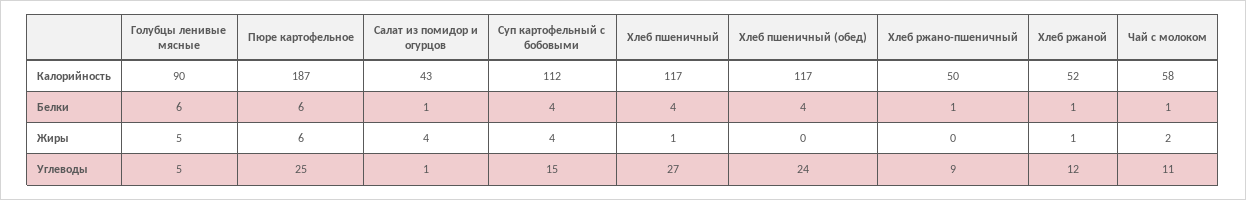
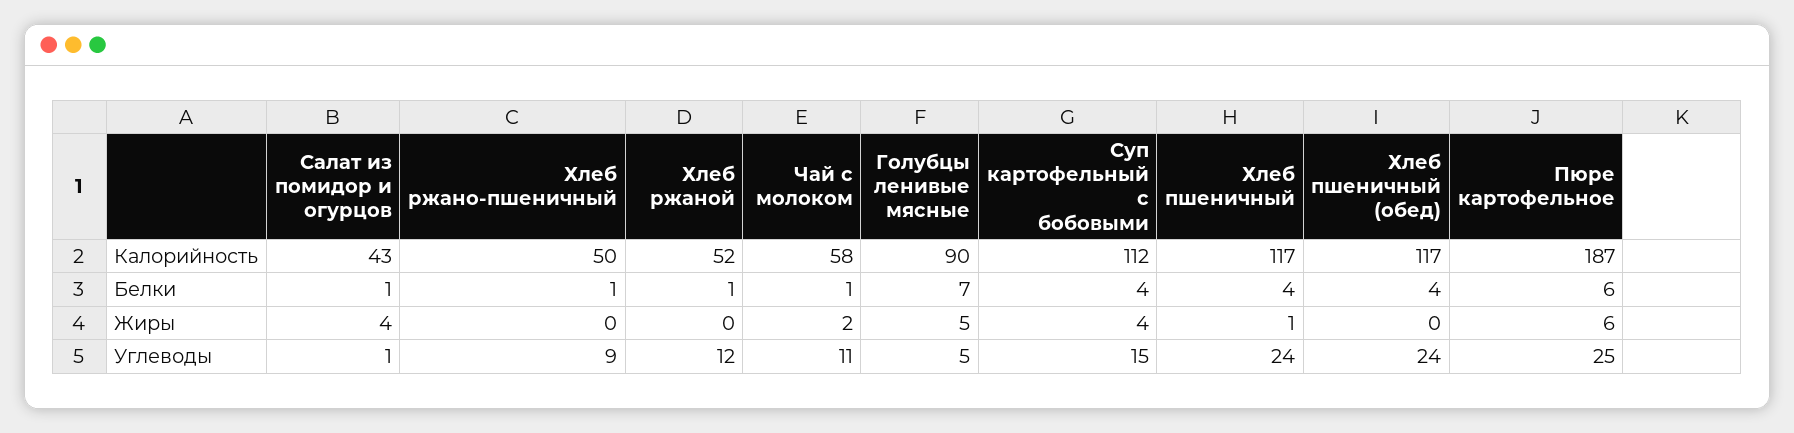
  {
    "Голубцы ленивые мясные": {
      "Калорийность": 90,
-     "Белки": 6,
+     "Белки": 7,
      "Жиры": 5,
      "Углеводы": 5
    },
    "Пюре картофельное": {
      "Калорийность": 187,
      "Белки": 6,
      "Жиры": 6,
      "Углеводы": 25
    },
    "Салат из помидор и огурцов": {
      "Калорийность": 43,
      "Белки": 1,
      "Жиры": 4,
      "Углеводы": 1
    },
    "Суп картофельный с бобовыми": {
      "Калорийность": 112,
      "Белки": 4,
      "Жиры": 4,
      "Углеводы": 15
    },
    "Хлеб пшеничный": {
      "Калорийность": 117,
      "Белки": 4,
      "Жиры": 1,
-     "Углеводы": 27
+     "Углеводы": 24
    },
    "Хлеб пшеничный (обед)": {
      "Калорийность": 117,
      "Белки": 4,
      "Жиры": 0,
      "Углеводы": 24
    },
    "Хлеб ржано-пшеничный": {
      "Калорийность": 50,
      "Белки": 1,
      "Жиры": 0,
      "Углеводы": 9
    },
    "Хлеб ржаной": {
      "Калорийность": 52,
      "Белки": 1,
-     "Жиры": 1,
+     "Жиры": 0,
      "Углеводы": 12
    },
    "Чай с молоком": {
      "Калорийность": 58,
      "Белки": 1,
      "Жиры": 2,
      "Углеводы": 11
    }
  }

